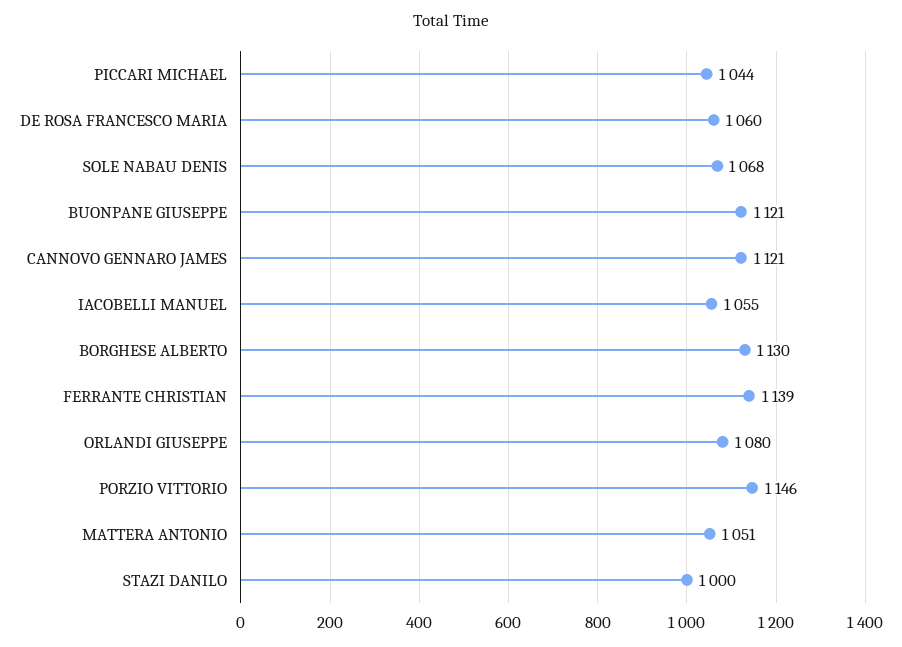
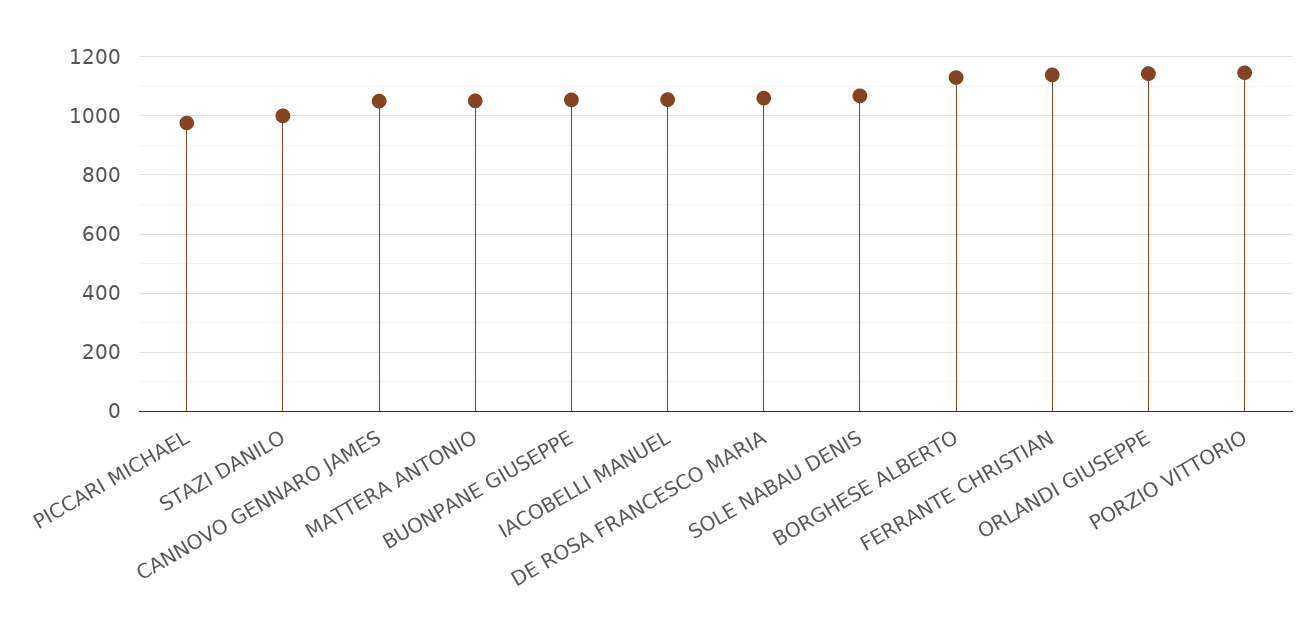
  {
-   "PICCARI MICHAEL": 1044,
+   "PICCARI MICHAEL": 975,
    "DE ROSA FRANCESCO MARIA": 1060,
    "SOLE NABAU DENIS": 1068,
-   "BUONPANE GIUSEPPE": 1121,
+   "BUONPANE GIUSEPPE": 1050,
-   "CANNOVO GENNARO JAMES": 1121,
+   "CANNOVO GENNARO JAMES": 1050,
    "IACOBELLI MANUEL": 1055,
    "BORGHESE ALBERTO": 1130,
    "FERRANTE CHRISTIAN": 1139,
-   "ORLANDI GIUSEPPE": 1080,
+   "ORLANDI GIUSEPPE": 1150,
    "PORZIO VITTORIO": 1146,
    "MATTERA ANTONIO": 1051,
    "STAZI DANILO": 1000
  }

